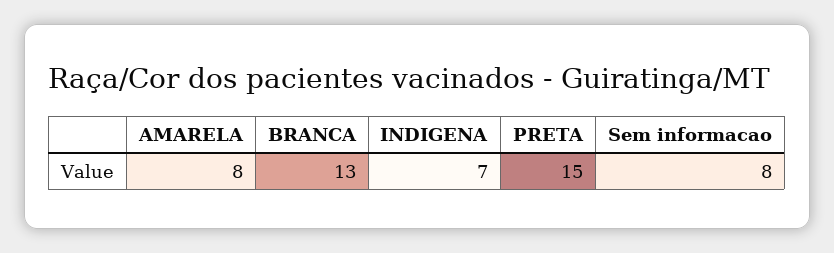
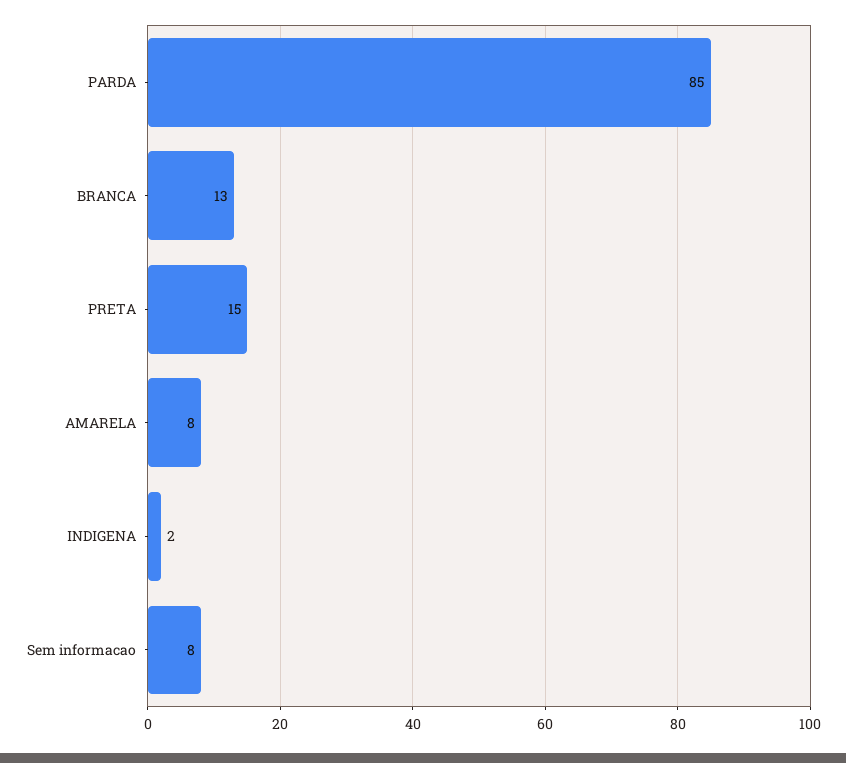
  {
    "AMARELA": 8,
    "BRANCA": 13,
-   "INDIGENA": 7,
+   "INDIGENA": 2,
    "PRETA": 15,
-   "Sem informacao": 8
+   "Sem informacao": 8,
+   "PARDA": 85
  }

